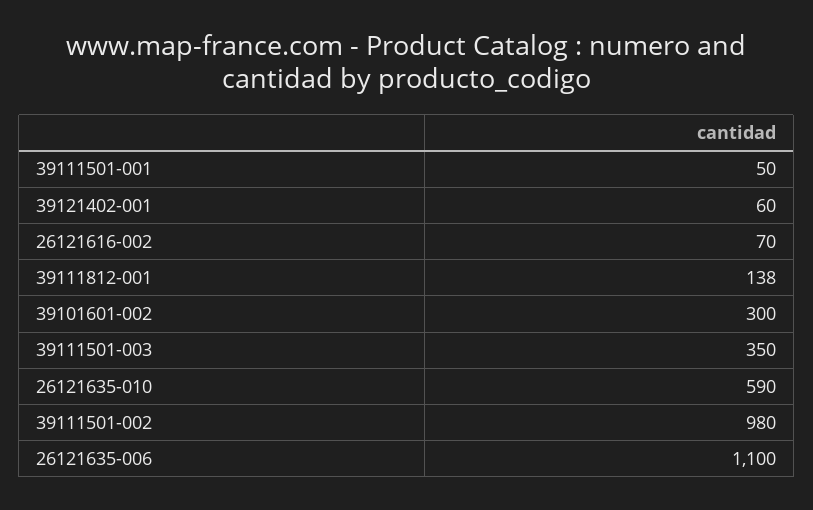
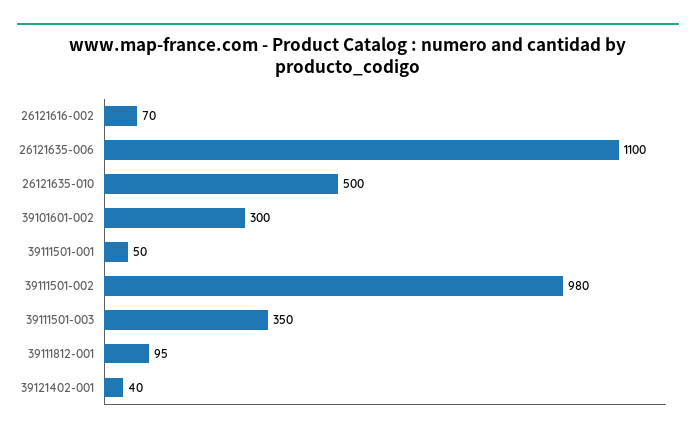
  {
    "39111501-001": 50,
-   "39121402-001": 60,
+   "39121402-001": 40,
    "26121616-002": 70,
-   "39111812-001": 138,
+   "39111812-001": 95,
    "39101601-002": 300,
    "39111501-003": 350,
-   "26121635-010": 590,
+   "26121635-010": 500,
    "39111501-002": 980,
    "26121635-006": 1100
  }

